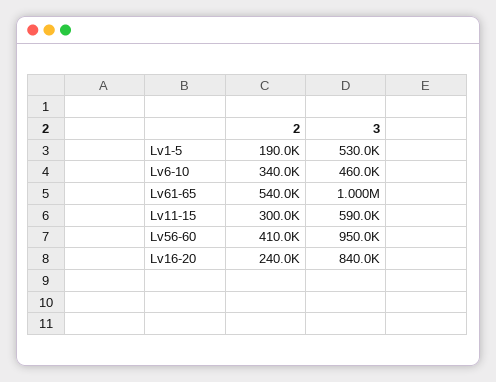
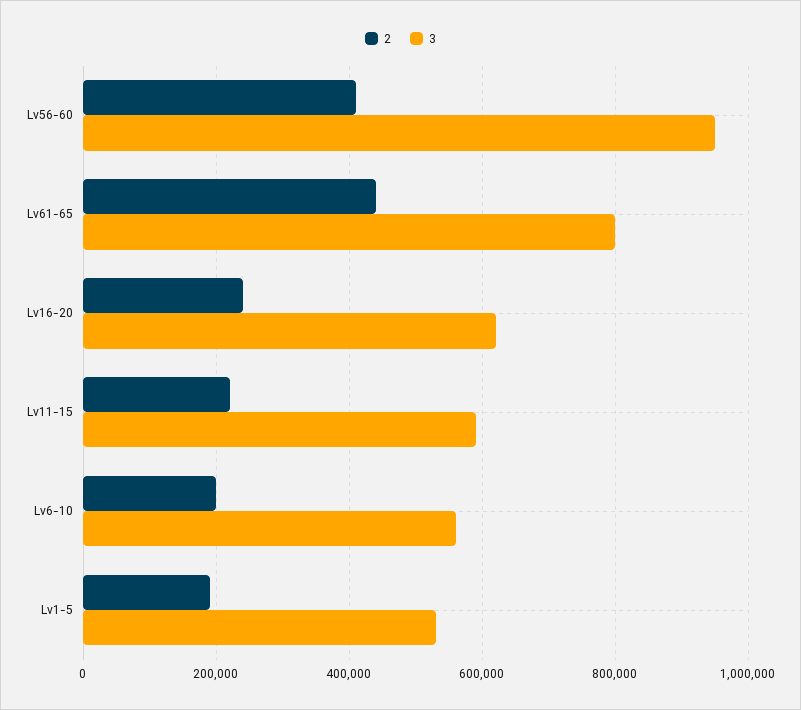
  {
    "2": {
      "Lv1-5": 190000,
-     "Lv6-10": 340000,
+     "Lv6-10": 200000,
-     "Lv61-65": 540000,
+     "Lv61-65": 440000,
-     "Lv11-15": 300000,
+     "Lv11-15": 220000,
      "Lv56-60": 410000,
      "Lv16-20": 240000
    },
    "3": {
      "Lv1-5": 530000,
-     "Lv6-10": 460000,
+     "Lv6-10": 560000,
-     "Lv61-65": 1000000,
+     "Lv61-65": 800000,
      "Lv11-15": 590000,
      "Lv56-60": 950000,
-     "Lv16-20": 840000
+     "Lv16-20": 620000
    }
  }

